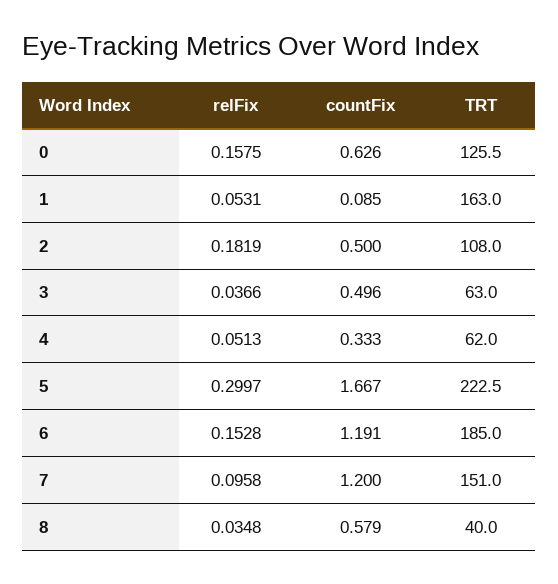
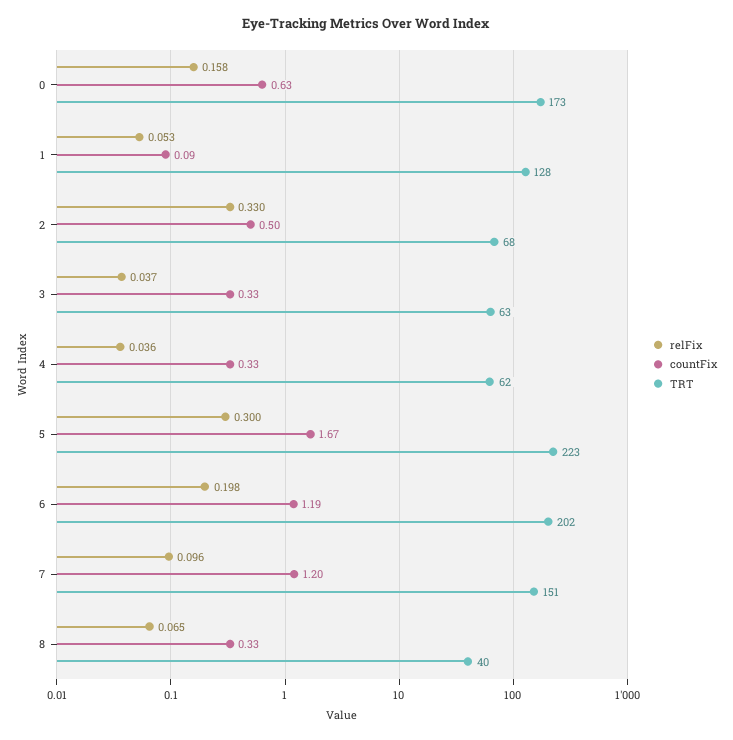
  {
    "relFix": {
      "0": 0.1575,
      "1": 0.0531,
-     "2": 0.1819,
+     "2": 0.33,
      "3": 0.0366,
-     "4": 0.0513,
+     "4": 0.036,
      "5": 0.2997,
-     "6": 0.1528,
+     "6": 0.198,
      "7": 0.0958,
-     "8": 0.0348
+     "8": 0.065
    },
    "countFix": {
      "0": 0.626,
      "1": 0.085,
      "2": 0.5,
-     "3": 0.496,
+     "3": 0.33,
      "4": 0.333,
      "5": 1.667,
      "6": 1.191,
      "7": 1.2,
-     "8": 0.579
+     "8": 0.33
    },
    "TRT": {
-     "0": 125.5,
+     "0": 173,
-     "1": 163,
+     "1": 128,
-     "2": 108,
+     "2": 68,
      "3": 63,
      "4": 62,
      "5": 222.5,
-     "6": 185,
+     "6": 202,
      "7": 151,
      "8": 40
    }
  }

